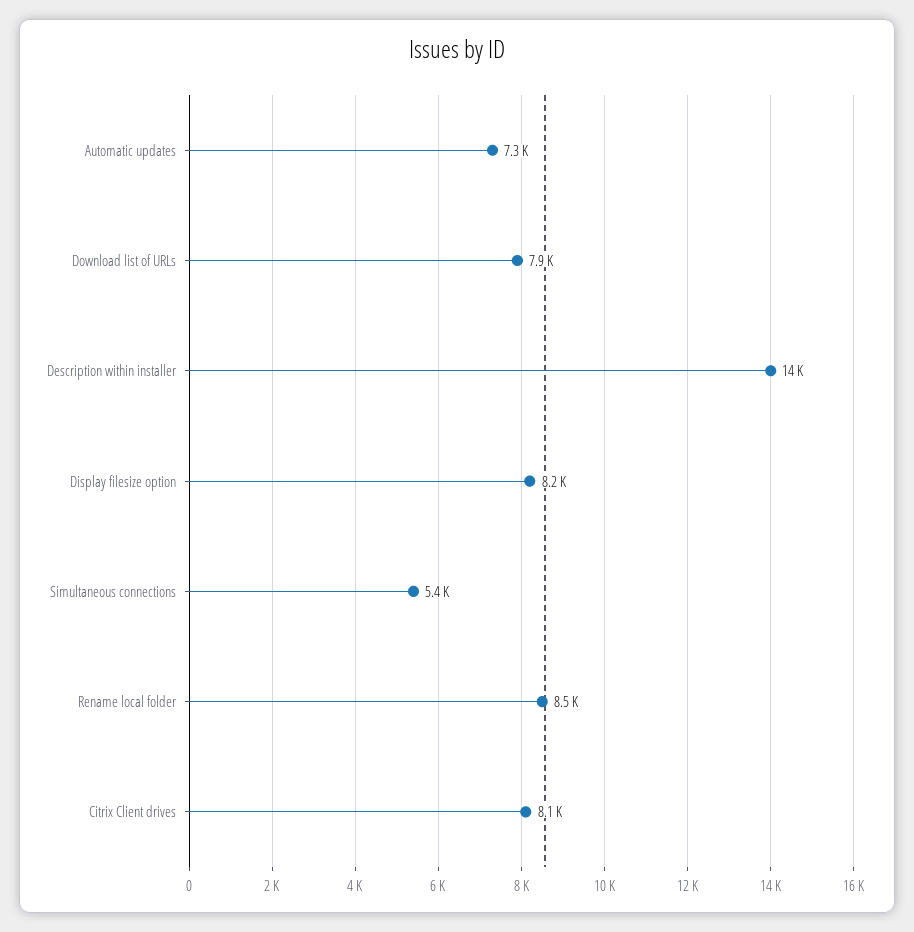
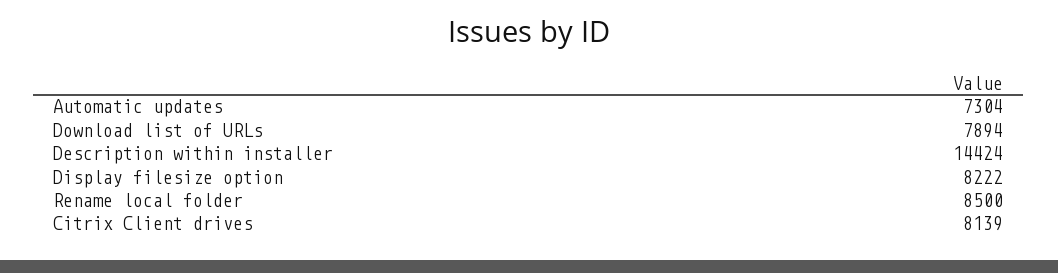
  {
    "Automatic updates": 7304,
    "Download list of URLs": 7894,
    "Description within installer": 14424,
    "Display filesize option": 8222,
-   "Simultaneous connections": 5400,
    "Rename local folder": 8500,
    "Citrix Client drives": 8139
  }

